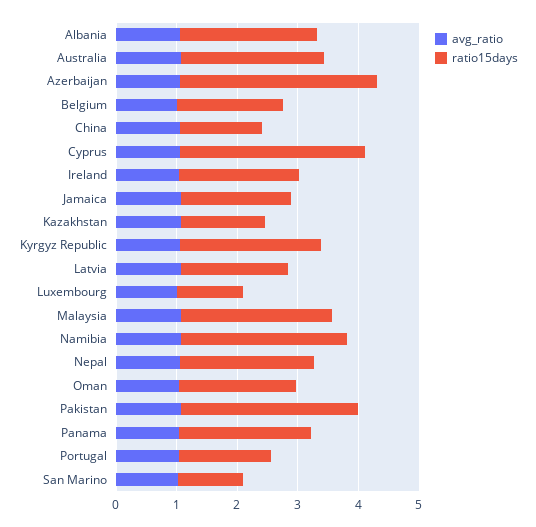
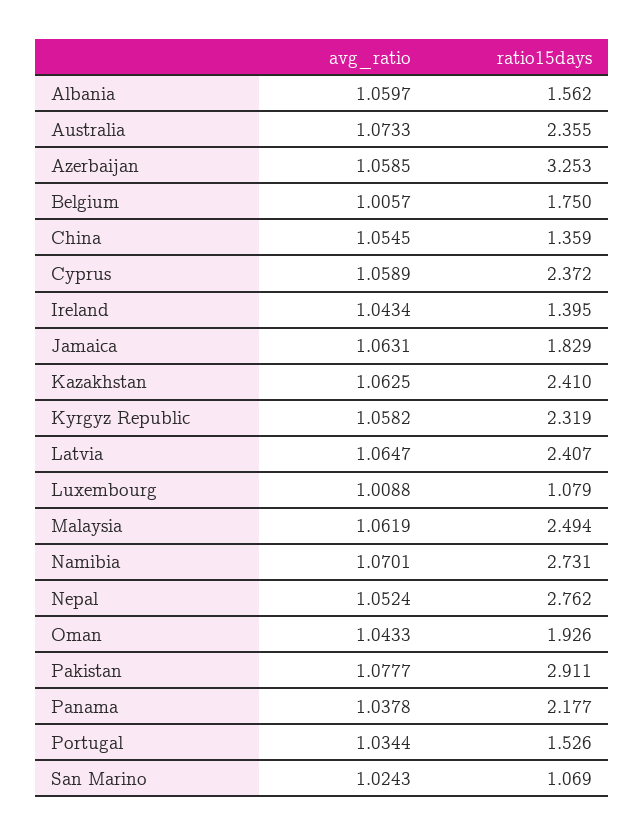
  {
    "avg_ratio": {
      "Albania": 1.0597,
      "Australia": 1.0733,
      "Azerbaijan": 1.0585,
      "Belgium": 1.0057,
      "China": 1.0545,
      "Cyprus": 1.0589,
      "Ireland": 1.0434,
      "Jamaica": 1.0631,
      "Kazakhstan": 1.0625,
      "Kyrgyz Republic": 1.0582,
      "Latvia": 1.0647,
      "Luxembourg": 1.0088,
      "Malaysia": 1.0619,
      "Namibia": 1.0701,
      "Nepal": 1.0524,
      "Oman": 1.0433,
      "Pakistan": 1.0777,
      "Panama": 1.0378,
      "Portugal": 1.0344,
      "San Marino": 1.0243
    },
    "ratio15days": {
-     "Albania": 2.2,
+     "Albania": 1.562,
      "Australia": 2.355,
      "Azerbaijan": 3.253,
      "Belgium": 1.75,
      "China": 1.359,
-     "Cyprus": 3,
+     "Cyprus": 2.372,
-     "Ireland": 2,
+     "Ireland": 1.395,
      "Jamaica": 1.829,
-     "Kazakhstan": 1.4,
+     "Kazakhstan": 2.41,
      "Kyrgyz Republic": 2.319,
-     "Latvia": 1.8,
+     "Latvia": 2.407,
      "Luxembourg": 1.079,
      "Malaysia": 2.494,
      "Namibia": 2.731,
-     "Nepal": 2.2,
+     "Nepal": 2.762,
      "Oman": 1.926,
      "Pakistan": 2.911,
      "Panama": 2.177,
      "Portugal": 1.526,
      "San Marino": 1.069
    }
  }

